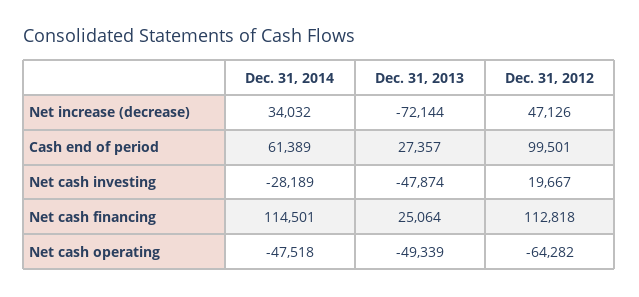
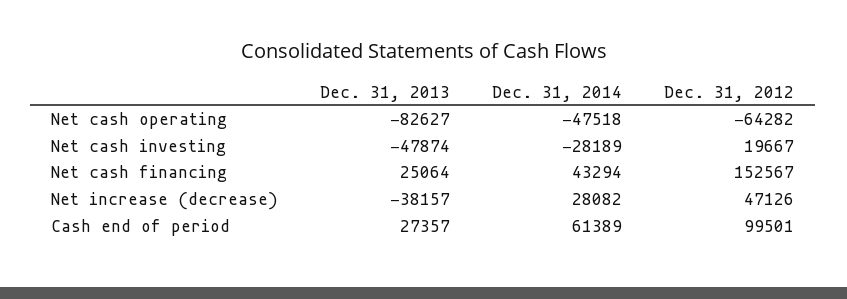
  {
    "Dec. 31, 2014": {
-     "Net increase (decrease)": 34032,
+     "Net increase (decrease)": 28082,
      "Cash end of period": 61389,
      "Net cash investing": -28189,
-     "Net cash financing": 114501,
+     "Net cash financing": 43294,
      "Net cash operating": -47518
    },
    "Dec. 31, 2013": {
-     "Net increase (decrease)": -72144,
+     "Net increase (decrease)": -38157,
      "Cash end of period": 27357,
      "Net cash investing": -47874,
      "Net cash financing": 25064,
-     "Net cash operating": -49339
+     "Net cash operating": -82627
    },
    "Dec. 31, 2012": {
      "Net increase (decrease)": 47126,
      "Cash end of period": 99501,
      "Net cash investing": 19667,
-     "Net cash financing": 112818,
+     "Net cash financing": 152567,
      "Net cash operating": -64282
    }
  }

